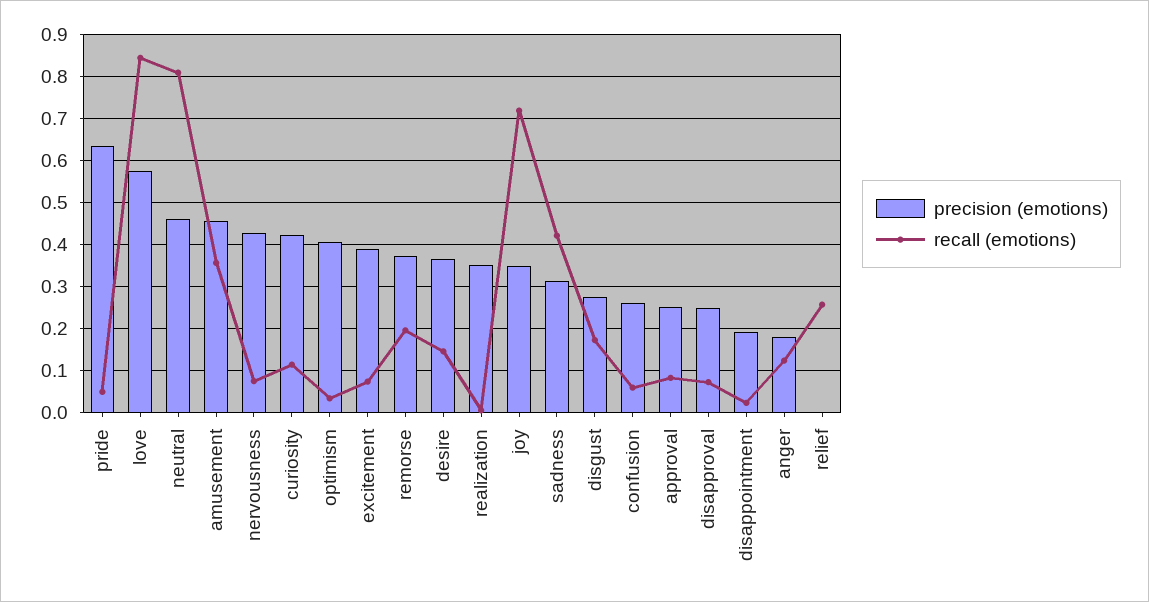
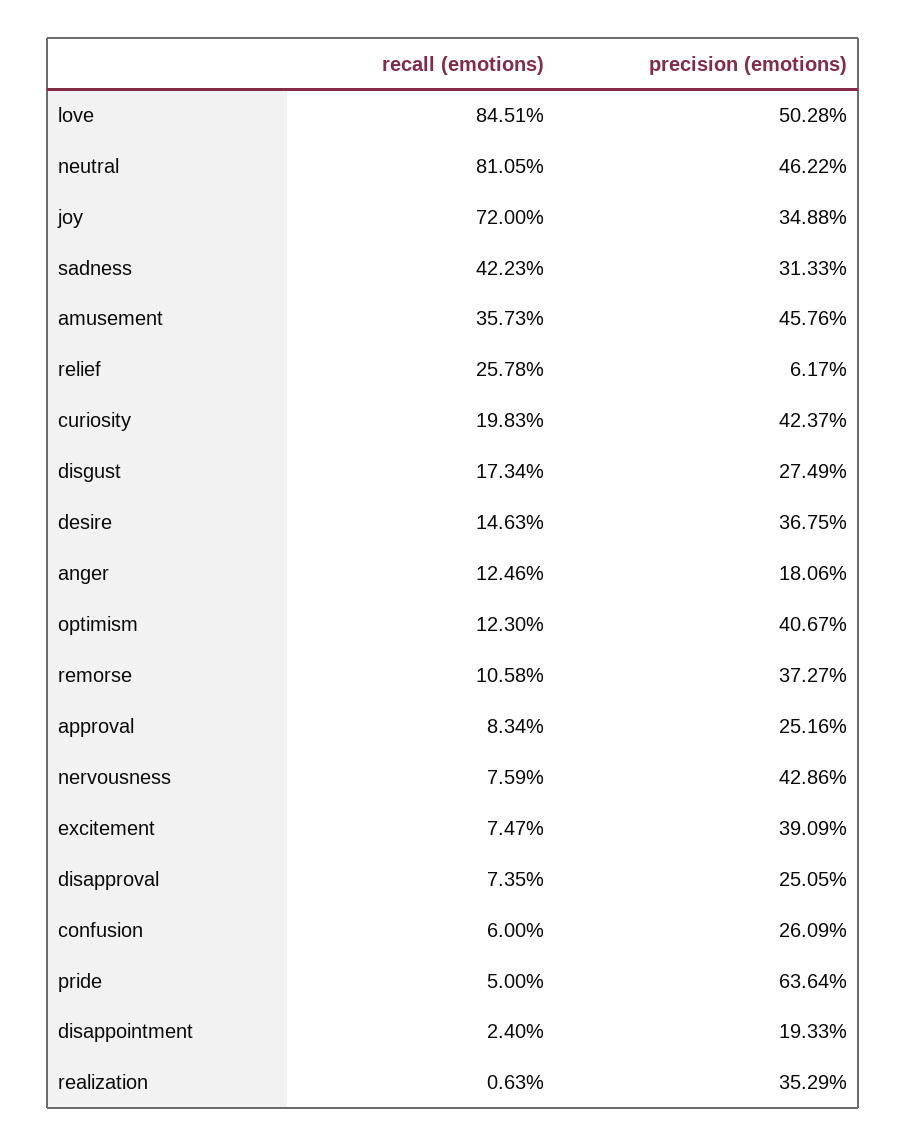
  {
    "precision (emotions)": {
      "pride": 0.6364,
-     "love": 0.58,
+     "love": 0.5028,
      "neutral": 0.4622,
      "amusement": 0.4576,
      "nervousness": 0.4286,
      "curiosity": 0.4237,
      "optimism": 0.4067,
      "excitement": 0.3909,
      "remorse": 0.3727,
      "desire": 0.3675,
      "realization": 0.3529,
      "joy": 0.3488,
      "sadness": 0.3133,
      "disgust": 0.2749,
      "confusion": 0.2609,
      "approval": 0.2516,
      "disapproval": 0.2505,
      "disappointment": 0.1933,
      "anger": 0.1806,
-     "relief": 0
+     "relief": 0.0617
    },
    "recall (emotions)": {
      "pride": 0.05,
      "love": 0.8451,
      "neutral": 0.8105,
      "amusement": 0.3573,
      "nervousness": 0.0759,
-     "curiosity": 0.12,
+     "curiosity": 0.1983,
-     "optimism": 0.04,
+     "optimism": 0.123,
      "excitement": 0.0747,
-     "remorse": 0.2,
+     "remorse": 0.1058,
      "desire": 0.1463,
      "realization": 0.0063,
      "joy": 0.72,
      "sadness": 0.4223,
      "disgust": 0.1734,
      "confusion": 0.06,
      "approval": 0.0834,
      "disapproval": 0.0735,
      "disappointment": 0.024,
      "anger": 0.1246,
      "relief": 0.2578
    }
  }

